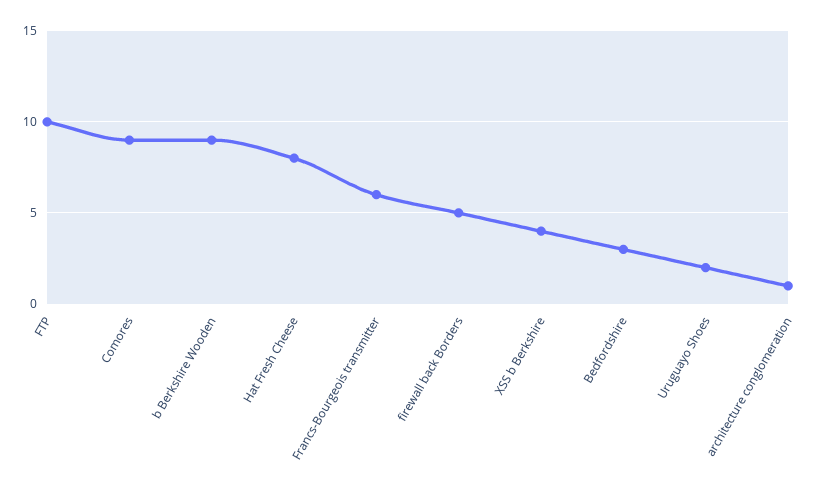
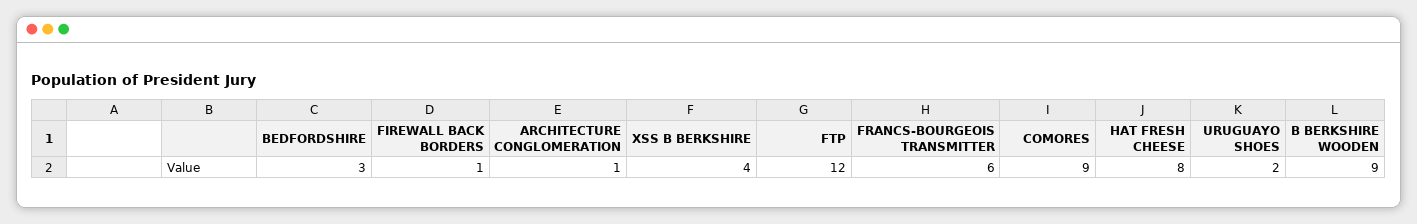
  {
-   "FTP": 10,
+   "FTP": 12,
    "Comores": 9,
    "b Berkshire Wooden": 9,
    "Hat Fresh Cheese": 8,
    "Francs-Bourgeois transmitter": 6,
-   "firewall back Borders": 5,
+   "firewall back Borders": 1,
    "XSS b Berkshire": 4,
    "Bedfordshire": 3,
    "Uruguayo Shoes": 2,
    "architecture conglomeration": 1
  }

